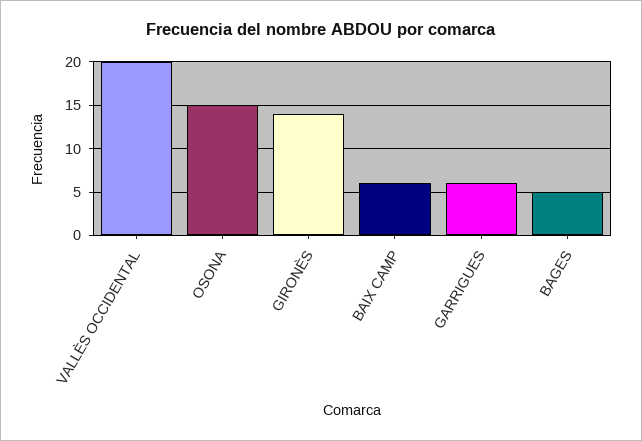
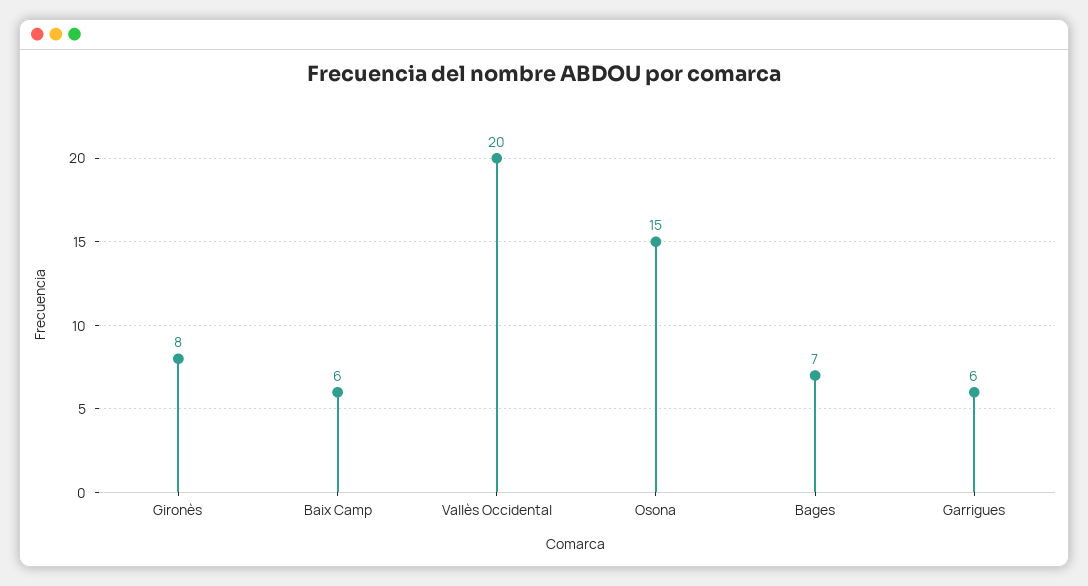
  {
    "VALLÈS OCCIDENTAL": 20,
    "OSONA": 15,
-   "GIRONÈS": 14,
+   "GIRONÈS": 8,
    "BAIX CAMP": 6,
    "GARRIGUES": 6,
-   "BAGES": 5
+   "BAGES": 7
  }

